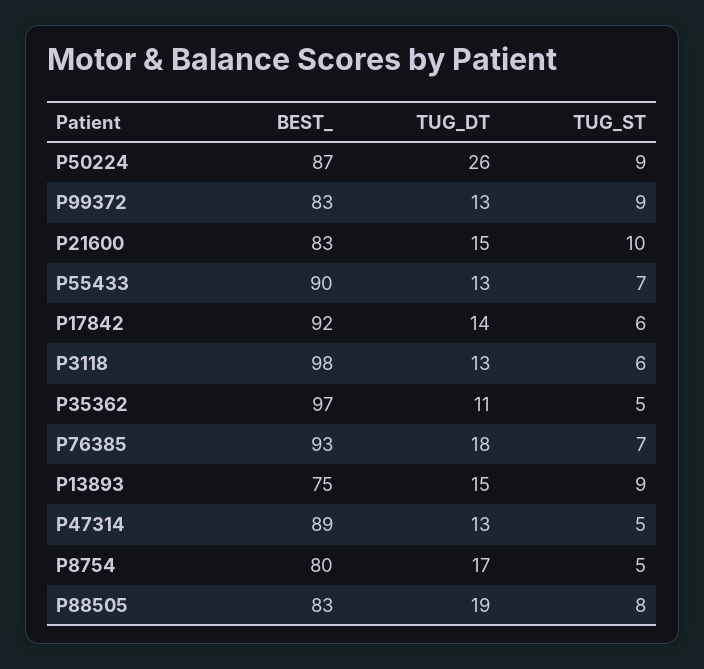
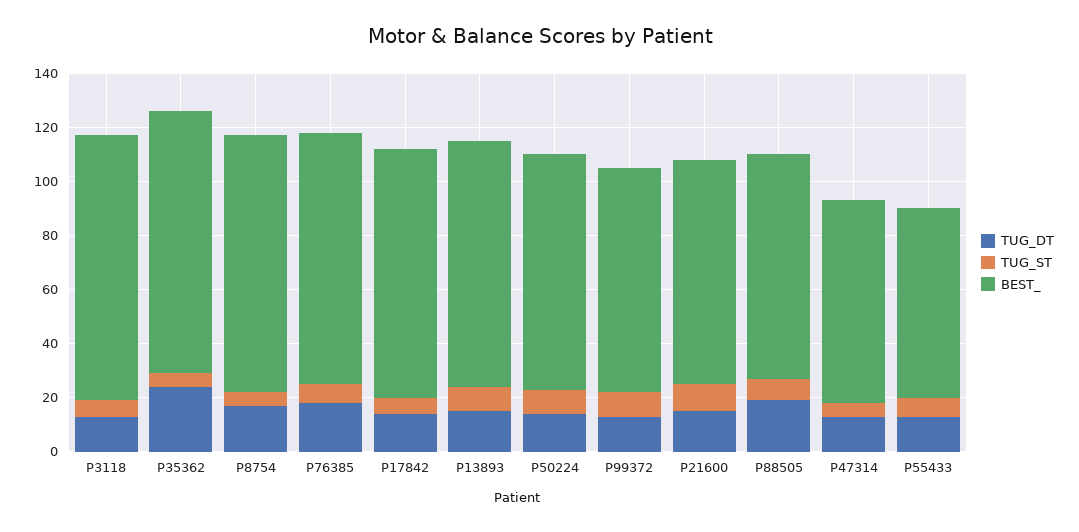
  {
    "BEST_": {
      "P50224": 87,
      "P99372": 83,
      "P21600": 83,
-     "P55433": 90,
+     "P55433": 70,
      "P17842": 92,
      "P3118": 98,
      "P35362": 97,
      "P76385": 93,
-     "P13893": 75,
+     "P13893": 90,
-     "P47314": 89,
+     "P47314": 75,
-     "P8754": 80,
+     "P8754": 95,
      "P88505": 83
    },
    "TUG_DT": {
-     "P50224": 26,
+     "P50224": 15,
      "P99372": 13,
      "P21600": 15,
      "P55433": 13,
      "P17842": 14,
      "P3118": 13,
-     "P35362": 11,
+     "P35362": 25,
      "P76385": 18,
      "P13893": 15,
      "P47314": 13,
      "P8754": 17,
      "P88505": 19
    },
    "TUG_ST": {
      "P50224": 9,
      "P99372": 9,
      "P21600": 10,
      "P55433": 7,
      "P17842": 6,
      "P3118": 6,
      "P35362": 5,
      "P76385": 7,
      "P13893": 9,
      "P47314": 5,
      "P8754": 5,
      "P88505": 8
    }
  }

